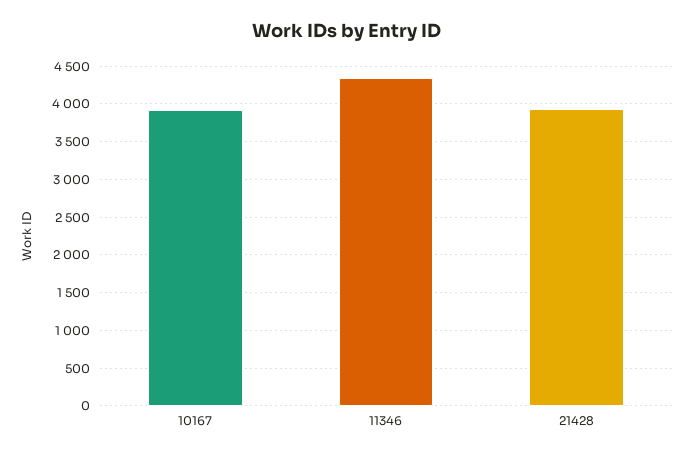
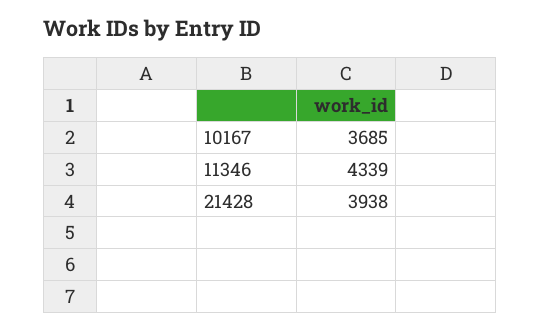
  {
-   "10167": 3900,
+   "10167": 3685,
    "11346": 4339,
    "21428": 3938
  }

